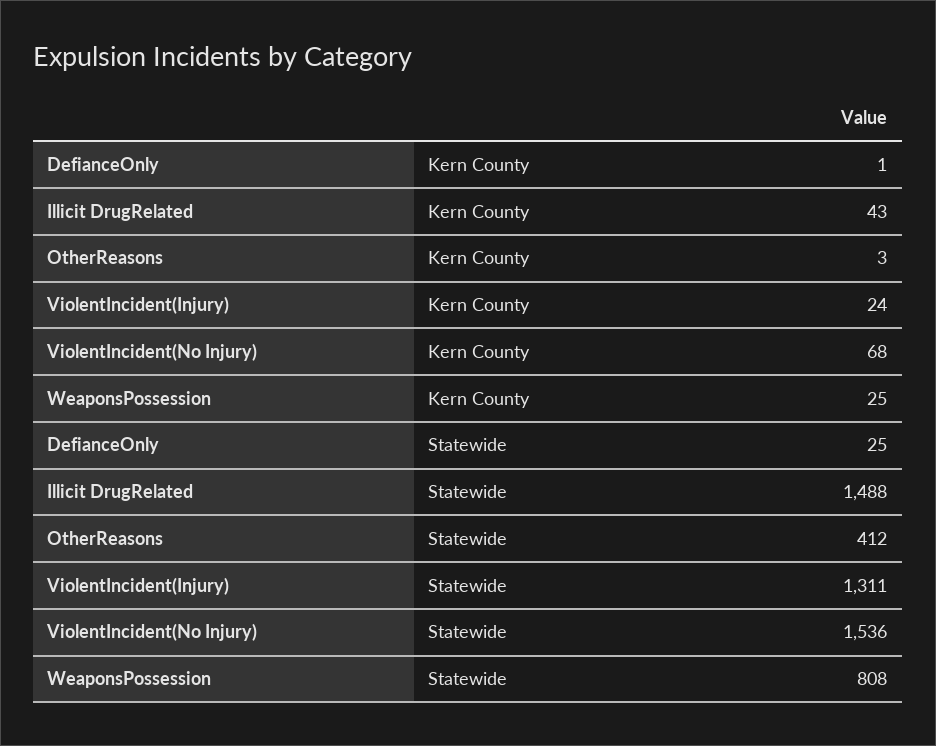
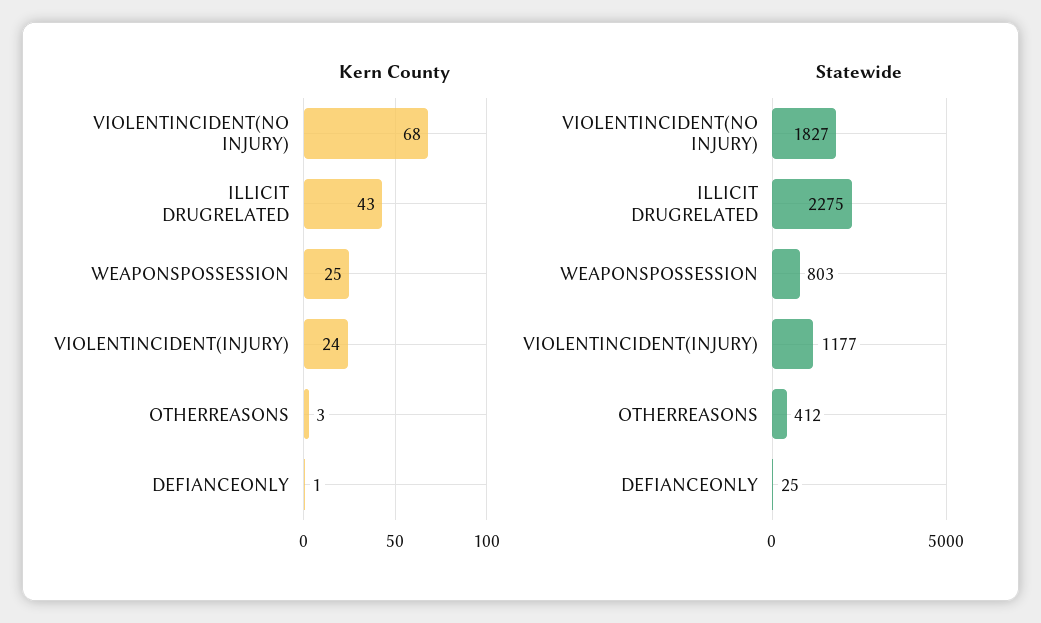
  {
    "Kern County": {
      "DefianceOnly": 1,
      "Illicit DrugRelated": 43,
      "OtherReasons": 3,
      "ViolentIncident(Injury)": 24,
      "ViolentIncident(No Injury)": 68,
      "WeaponsPossession": 25
    },
    "Statewide": {
      "DefianceOnly": 25,
-     "Illicit DrugRelated": 1488,
+     "Illicit DrugRelated": 2275,
      "OtherReasons": 412,
-     "ViolentIncident(Injury)": 1311,
+     "ViolentIncident(Injury)": 1177,
-     "ViolentIncident(No Injury)": 1536,
+     "ViolentIncident(No Injury)": 1827,
-     "WeaponsPossession": 808
+     "WeaponsPossession": 803
    }
  }

